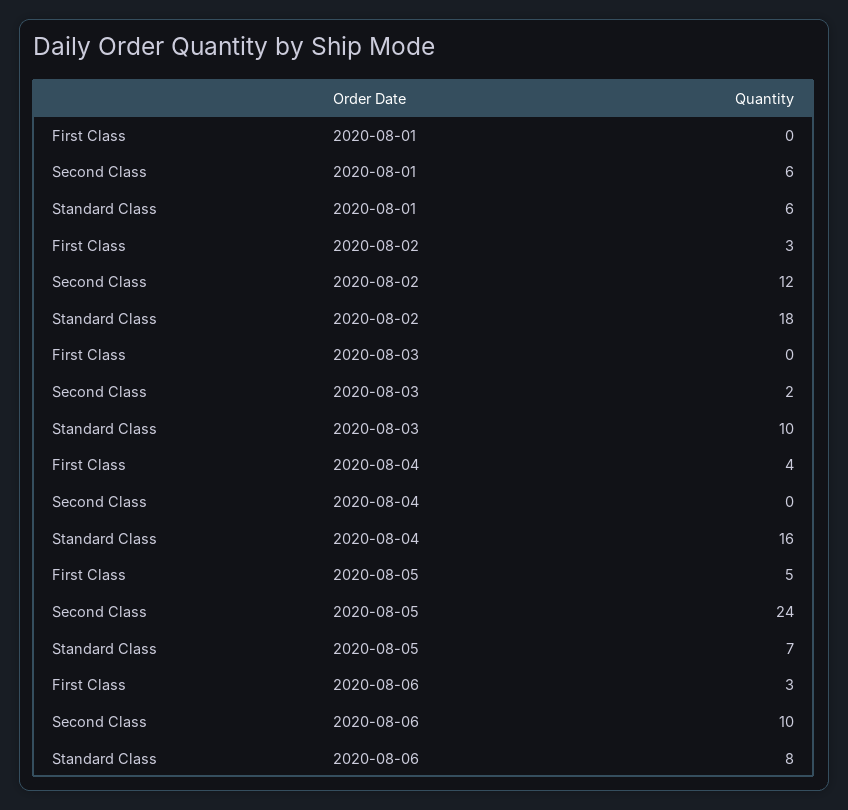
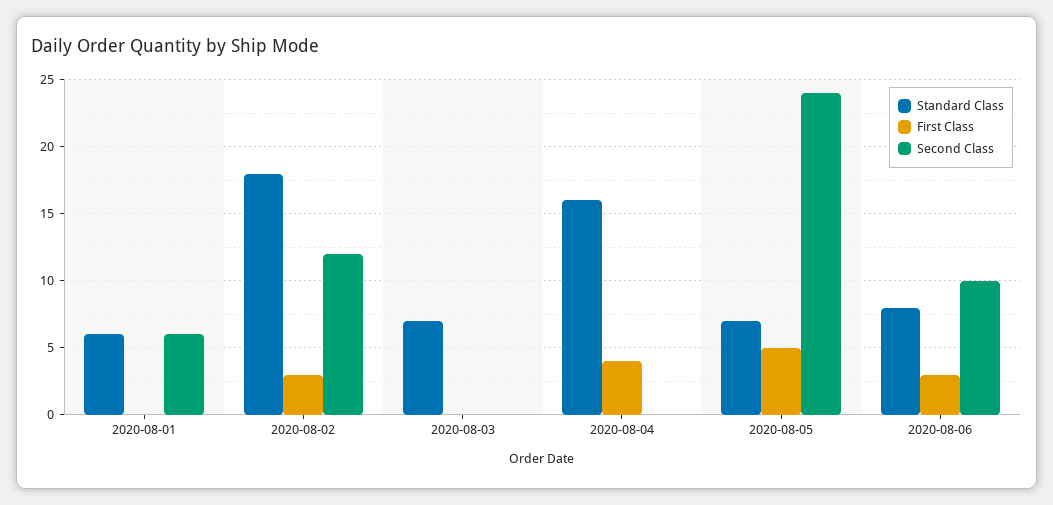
  {
    "First Class": {
      "2020-08-01": 0,
      "2020-08-02": 3,
      "2020-08-03": 0,
      "2020-08-04": 4,
      "2020-08-05": 5,
      "2020-08-06": 3
    },
    "Second Class": {
      "2020-08-01": 6,
      "2020-08-02": 12,
-     "2020-08-03": 2,
+     "2020-08-03": 0,
      "2020-08-04": 0,
      "2020-08-05": 24,
      "2020-08-06": 10
    },
    "Standard Class": {
      "2020-08-01": 6,
      "2020-08-02": 18,
-     "2020-08-03": 10,
+     "2020-08-03": 7,
      "2020-08-04": 16,
      "2020-08-05": 7,
      "2020-08-06": 8
    }
  }

